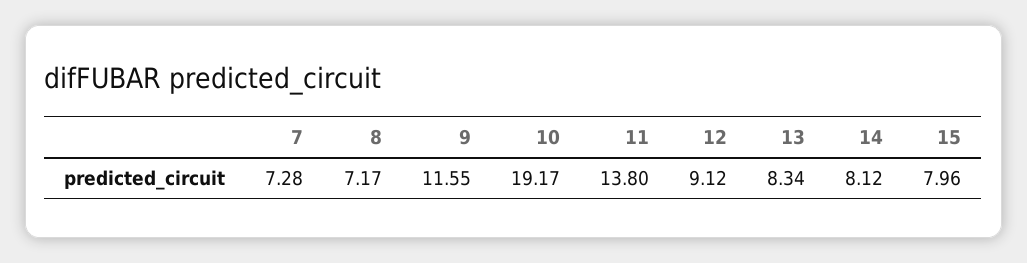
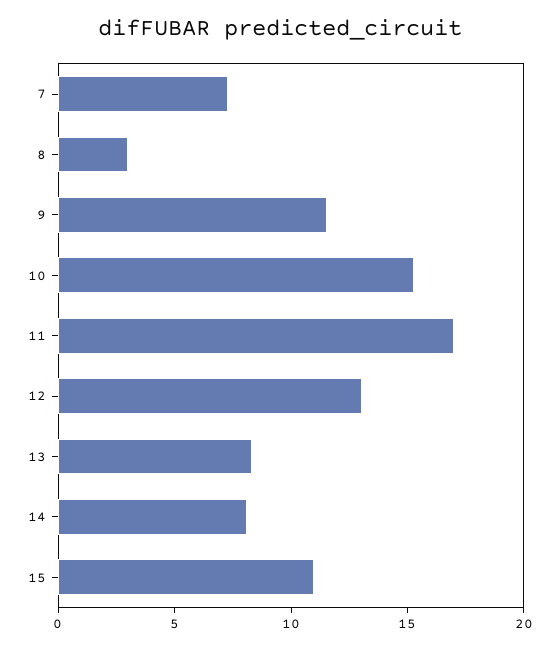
  {
    "7": 7.28,
-   "8": 7.17,
+   "8": 3,
    "9": 11.55,
-   "10": 19.17,
+   "10": 15,
-   "11": 13.8,
+   "11": 17,
-   "12": 9.12,
+   "12": 13,
    "13": 8.34,
    "14": 8.12,
-   "15": 7.96
+   "15": 11
  }

